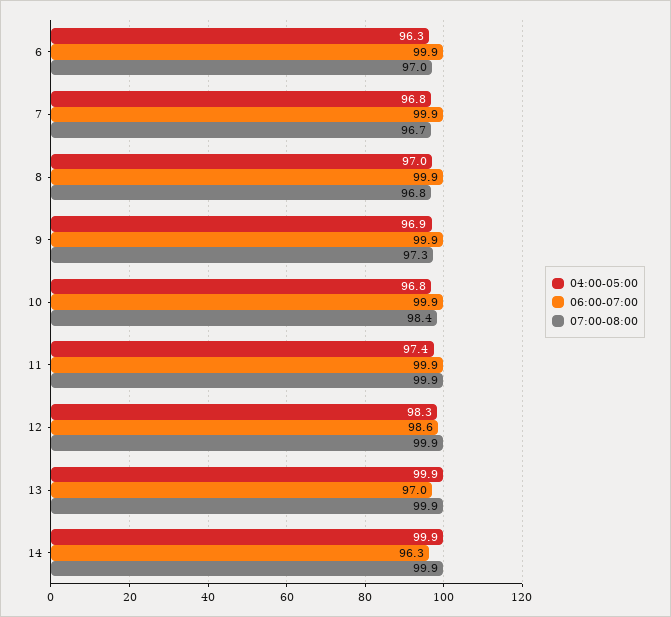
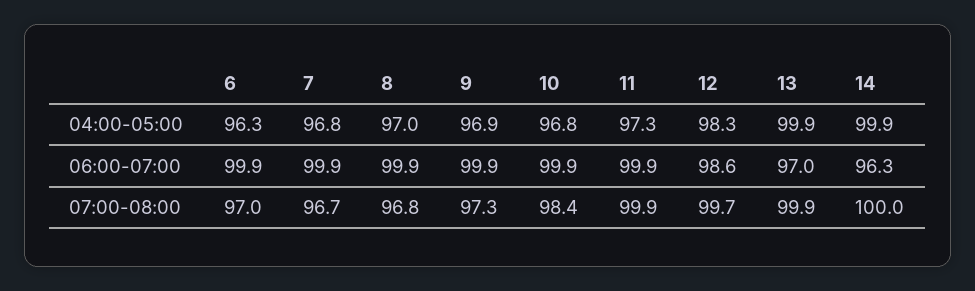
  {
    "04:00-05:00": {
      "6": 96.3,
      "7": 96.8,
      "8": 97,
      "9": 96.9,
      "10": 96.8,
-     "11": 97.4,
+     "11": 97.3,
      "12": 98.3,
      "13": 99.9,
      "14": 99.9
    },
    "06:00-07:00": {
      "6": 99.9,
      "7": 99.9,
      "8": 99.9,
      "9": 99.9,
      "10": 99.9,
      "11": 99.9,
      "12": 98.6,
      "13": 97,
      "14": 96.3
    },
    "07:00-08:00": {
      "6": 97,
      "7": 96.7,
      "8": 96.8,
      "9": 97.3,
      "10": 98.4,
      "11": 99.9,
-     "12": 99.9,
+     "12": 99.7,
      "13": 99.9,
-     "14": 99.9
+     "14": 100
    }
  }

